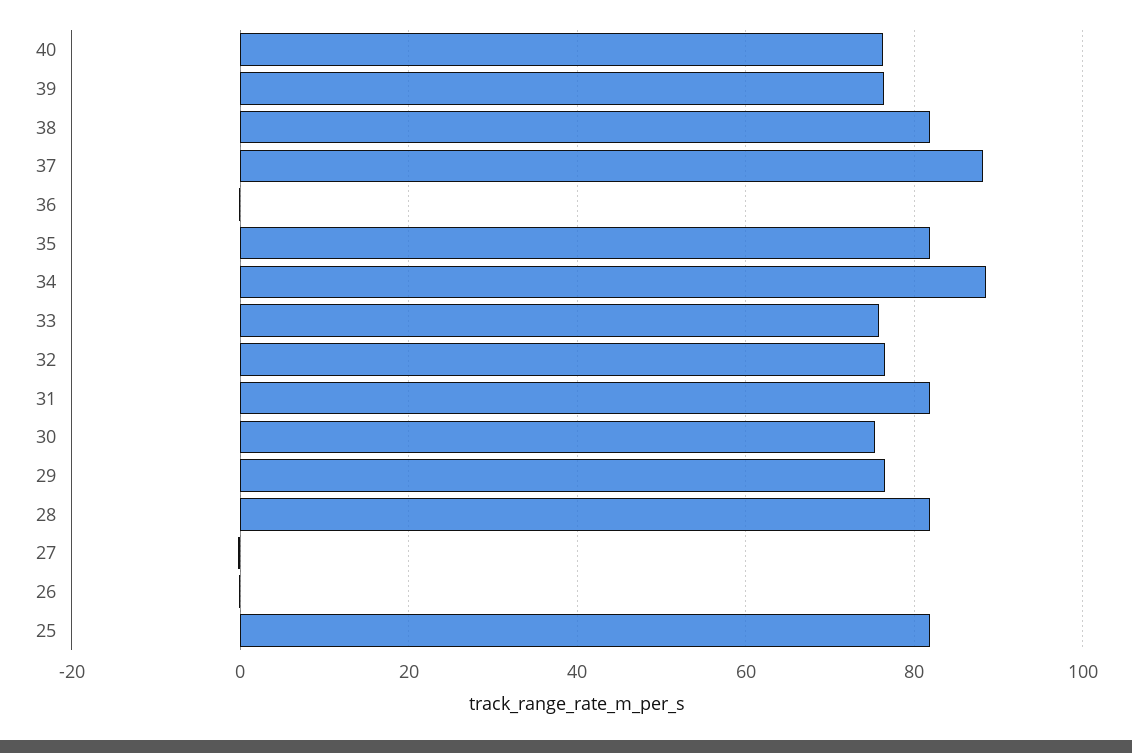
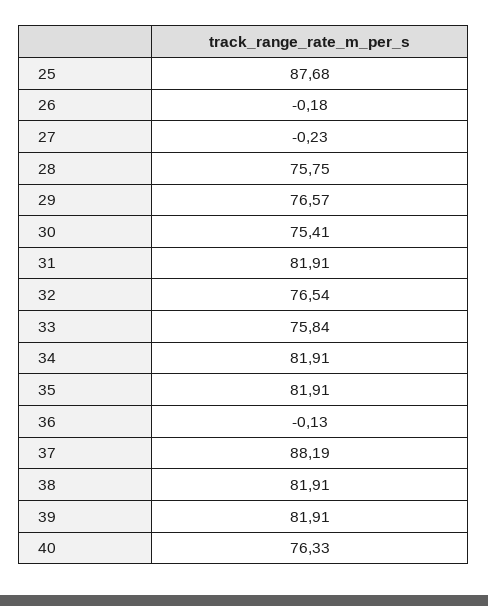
  {
    "40": 76.33,
-   "39": 76,
+   "39": 81.91,
    "38": 81.91,
    "37": 88.19,
    "36": -0.13,
    "35": 81.91,
-   "34": 88,
+   "34": 81.91,
    "33": 75.84,
    "32": 76.54,
    "31": 81.91,
    "30": 75.41,
    "29": 76.57,
-   "28": 82,
+   "28": 75.75,
    "27": -0.23,
    "26": -0.18,
-   "25": 82
+   "25": 87.68
  }

